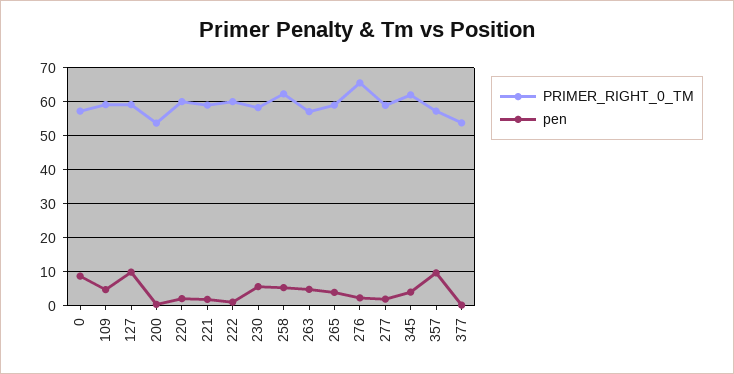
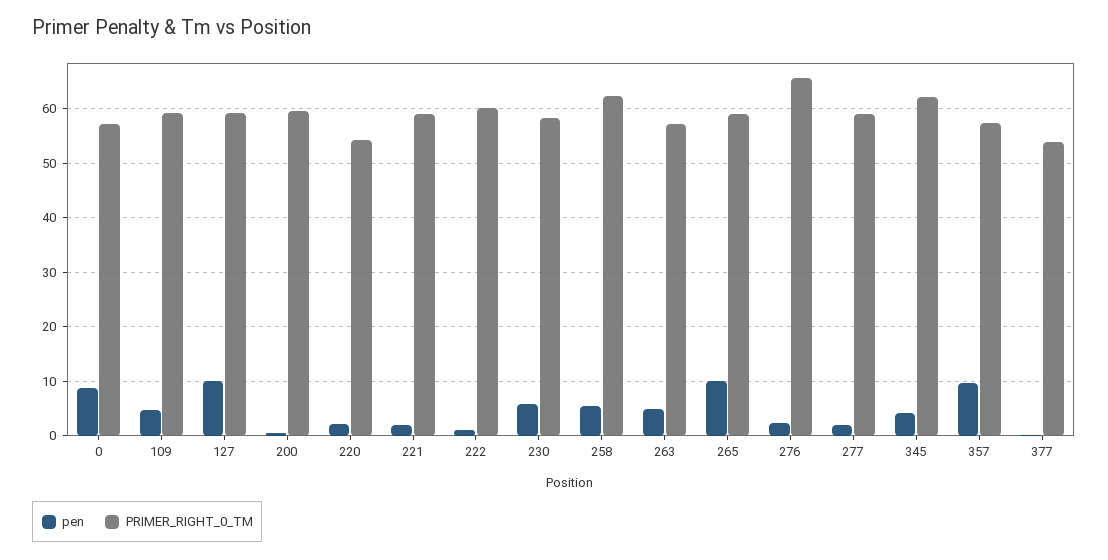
  {
    "PRIMER_RIGHT_0_TM": {
      "0": 58,
      "109": 60,
      "127": 60,
-     "200": 54,
+     "200": 60,
-     "220": 60,
+     "220": 54,
      "221": 60,
      "222": 60,
      "230": 58,
      "258": 62,
      "263": 58,
      "265": 60,
      "276": 66,
      "277": 60,
      "345": 62,
      "357": 58,
      "377": 54
    },
    "pen": {
      "0": 8,
      "109": 4,
      "127": 10,
      "200": 0,
      "220": 2,
      "221": 2,
      "222": 2,
      "230": 6,
      "258": 6,
      "263": 4,
-     "265": 4,
+     "265": 10,
      "276": 2,
      "277": 2,
      "345": 4,
      "357": 10,
      "377": 0
    }
  }

